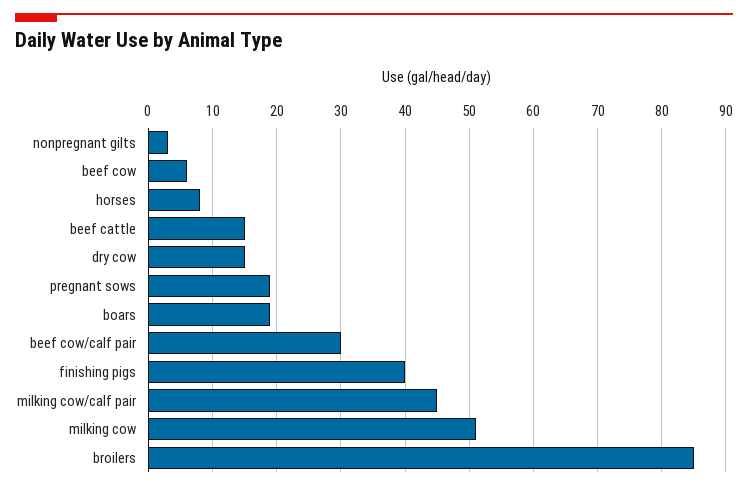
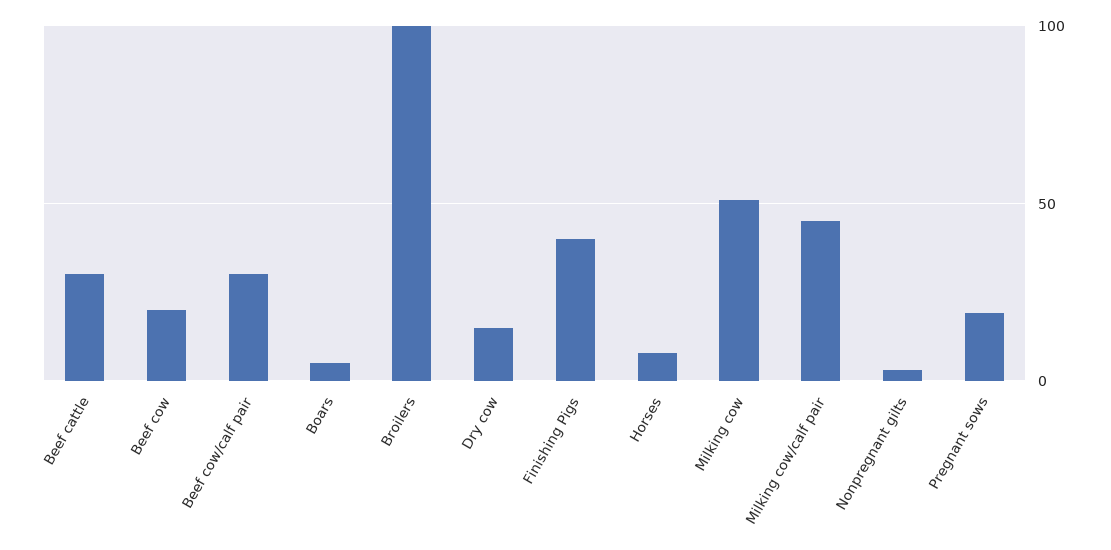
  {
    "nonpregnant gilts": 3,
-   "beef cow": 6,
+   "beef cow": 20,
    "horses": 8,
-   "beef cattle": 15,
+   "beef cattle": 30,
    "dry cow": 15,
    "pregnant sows": 19,
-   "boars": 19,
+   "boars": 5,
    "beef cow/calf pair": 30,
    "finishing pigs": 40,
    "milking cow/calf pair": 45,
    "milking cow": 51,
-   "broilers": 85
+   "broilers": 100
  }

